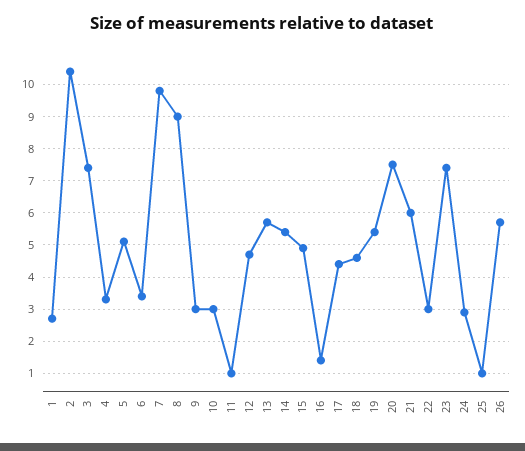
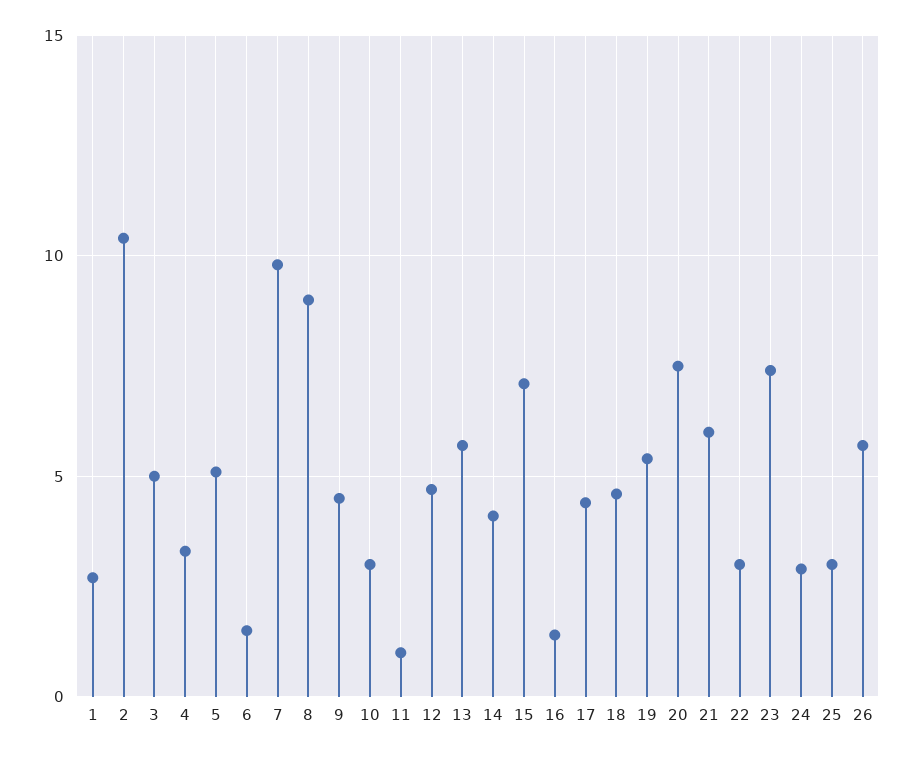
  {
    "1": 2.5,
    "2": 10.5,
-   "3": 7.5,
+   "3": 5,
    "4": 3.5,
    "5": 5,
-   "6": 3.5,
+   "6": 1.5,
    "7": 10,
    "8": 9,
-   "9": 3,
+   "9": 4.5,
    "10": 3,
    "11": 1,
    "12": 4.5,
    "13": 5.5,
-   "14": 5.5,
+   "14": 4,
-   "15": 5,
+   "15": 7,
    "16": 1.5,
    "17": 4.5,
    "18": 4.5,
    "19": 5.5,
    "20": 7.5,
    "21": 6,
    "22": 3,
    "23": 7.5,
    "24": 3,
-   "25": 1,
+   "25": 3,
    "26": 5.5
  }

